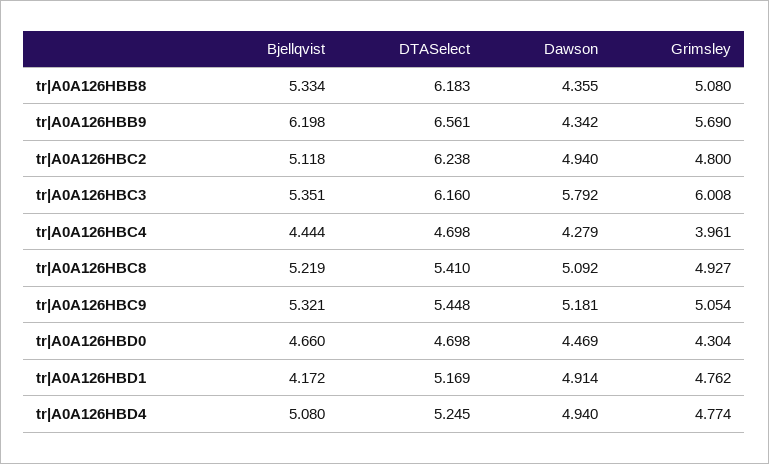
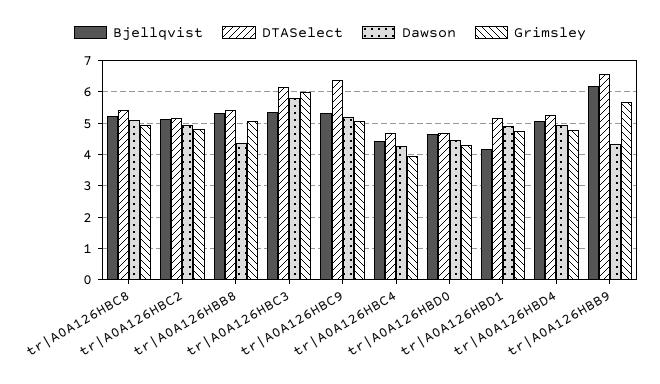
  {
    "Bjellqvist": {
      "tr|A0A126HBB8": 5.334,
      "tr|A0A126HBB9": 6.198,
      "tr|A0A126HBC2": 5.118,
      "tr|A0A126HBC3": 5.351,
      "tr|A0A126HBC4": 4.444,
      "tr|A0A126HBC8": 5.219,
      "tr|A0A126HBC9": 5.321,
      "tr|A0A126HBD0": 4.66,
      "tr|A0A126HBD1": 4.172,
      "tr|A0A126HBD4": 5.08
    },
    "DTASelect": {
-     "tr|A0A126HBB8": 6.183,
+     "tr|A0A126HBB8": 5.4,
      "tr|A0A126HBB9": 6.561,
-     "tr|A0A126HBC2": 6.238,
+     "tr|A0A126HBC2": 5.2,
      "tr|A0A126HBC3": 6.16,
      "tr|A0A126HBC4": 4.698,
      "tr|A0A126HBC8": 5.41,
-     "tr|A0A126HBC9": 5.448,
+     "tr|A0A126HBC9": 6.4,
      "tr|A0A126HBD0": 4.698,
      "tr|A0A126HBD1": 5.169,
      "tr|A0A126HBD4": 5.245
    },
    "Dawson": {
      "tr|A0A126HBB8": 4.355,
      "tr|A0A126HBB9": 4.342,
      "tr|A0A126HBC2": 4.94,
      "tr|A0A126HBC3": 5.792,
      "tr|A0A126HBC4": 4.279,
      "tr|A0A126HBC8": 5.092,
      "tr|A0A126HBC9": 5.181,
      "tr|A0A126HBD0": 4.469,
      "tr|A0A126HBD1": 4.914,
      "tr|A0A126HBD4": 4.94
    },
    "Grimsley": {
      "tr|A0A126HBB8": 5.08,
      "tr|A0A126HBB9": 5.69,
      "tr|A0A126HBC2": 4.8,
      "tr|A0A126HBC3": 6.008,
      "tr|A0A126HBC4": 3.961,
      "tr|A0A126HBC8": 4.927,
      "tr|A0A126HBC9": 5.054,
      "tr|A0A126HBD0": 4.304,
      "tr|A0A126HBD1": 4.762,
      "tr|A0A126HBD4": 4.774
    }
  }

